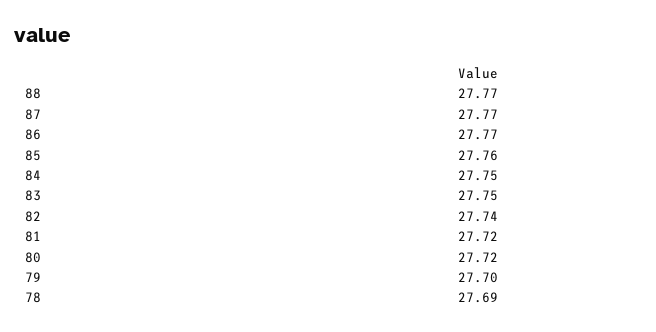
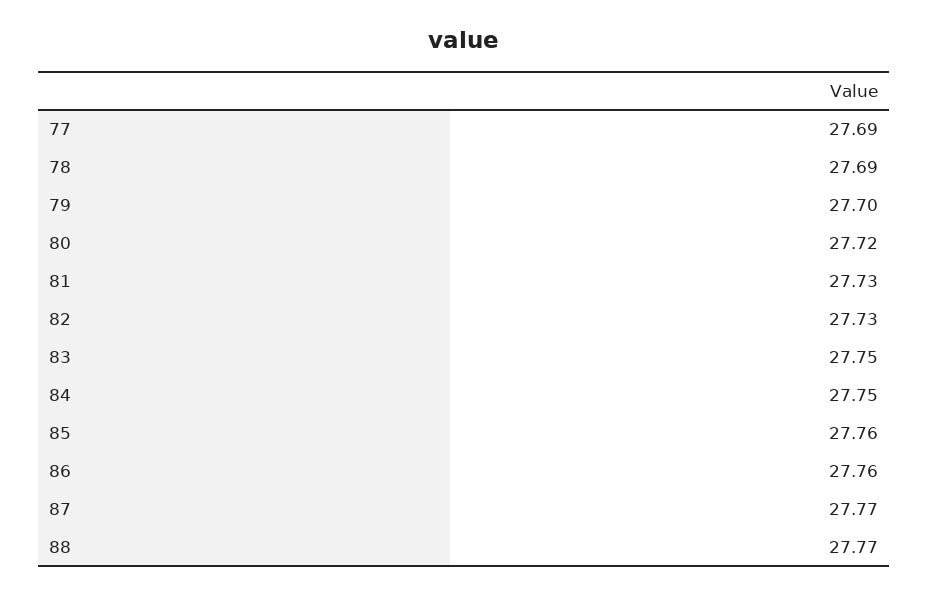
  {
    "88": 27.77,
    "87": 27.77,
-   "86": 27.77,
+   "86": 27.76,
    "85": 27.76,
    "84": 27.75,
    "83": 27.75,
-   "82": 27.74,
+   "82": 27.73,
-   "81": 27.72,
+   "81": 27.73,
    "80": 27.72,
    "79": 27.7,
-   "78": 27.69
+   "78": 27.69,
+   "77": 27.69
  }

